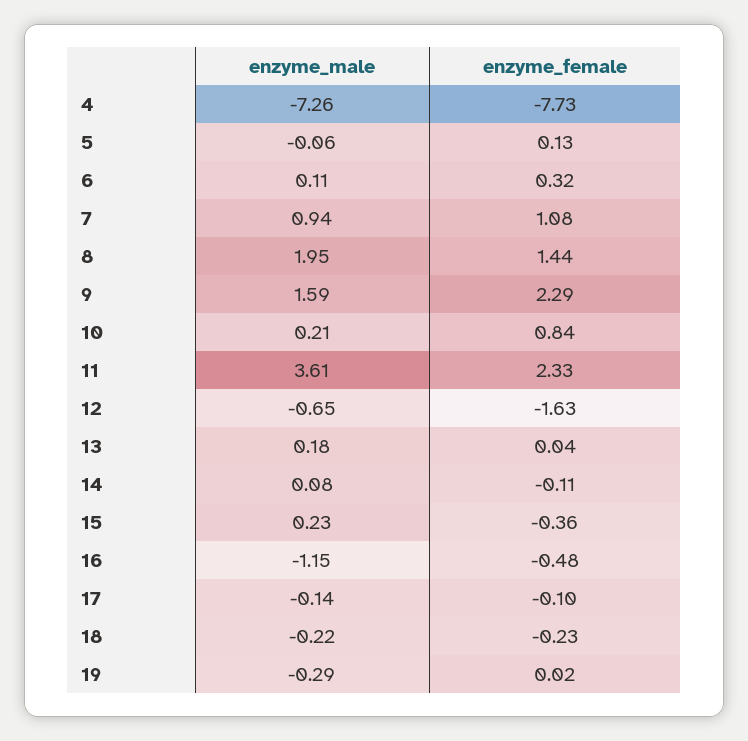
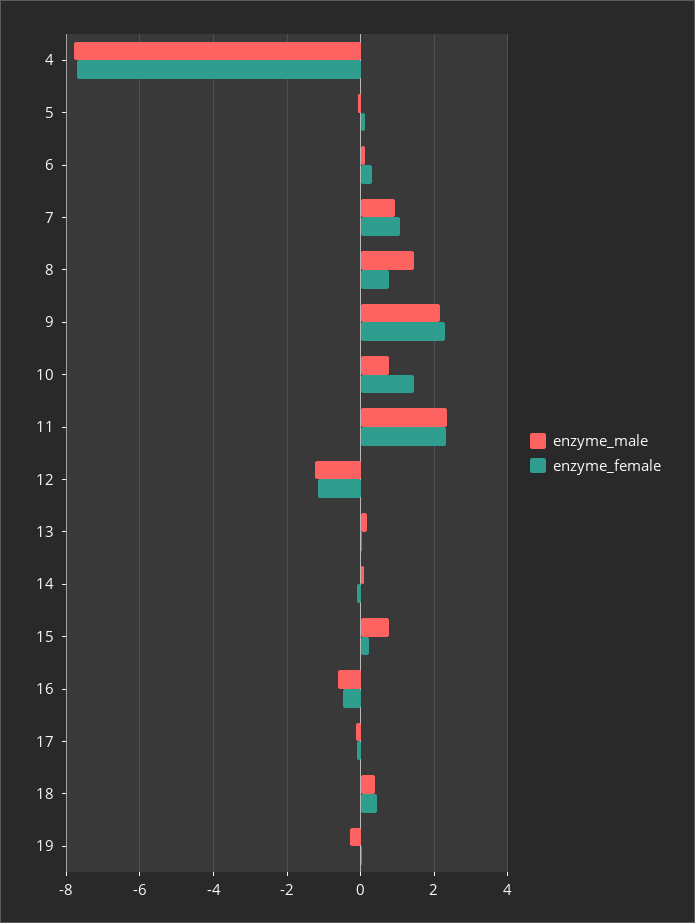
  {
    "enzyme_male": {
-     "4": -7.26,
+     "4": -7.8,
      "5": -0.06,
      "6": 0.11,
      "7": 0.94,
-     "8": 1.95,
+     "8": 1.4,
-     "9": 1.59,
+     "9": 2.2,
-     "10": 0.21,
+     "10": 0.8,
-     "11": 3.61,
+     "11": 2.4,
-     "12": -0.65,
+     "12": -1.2,
      "13": 0.18,
      "14": 0.08,
-     "15": 0.23,
+     "15": 0.8,
-     "16": -1.15,
+     "16": -0.6,
      "17": -0.14,
-     "18": -0.22,
+     "18": 0.4,
      "19": -0.29
    },
    "enzyme_female": {
      "4": -7.73,
      "5": 0.13,
      "6": 0.32,
      "7": 1.08,
-     "8": 1.44,
+     "8": 0.8,
      "9": 2.29,
-     "10": 0.84,
+     "10": 1.4,
      "11": 2.33,
-     "12": -1.63,
+     "12": -1.2,
      "13": 0.04,
      "14": -0.11,
-     "15": -0.36,
+     "15": 0.2,
      "16": -0.48,
      "17": -0.1,
-     "18": -0.23,
+     "18": 0.4,
      "19": 0.02
    }
  }

